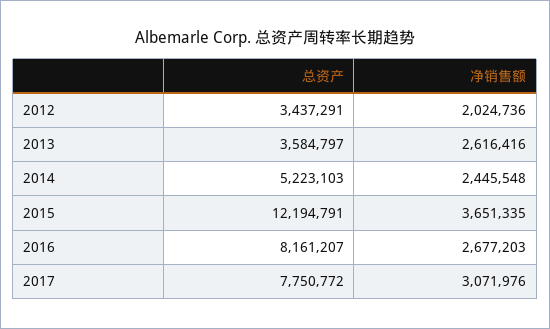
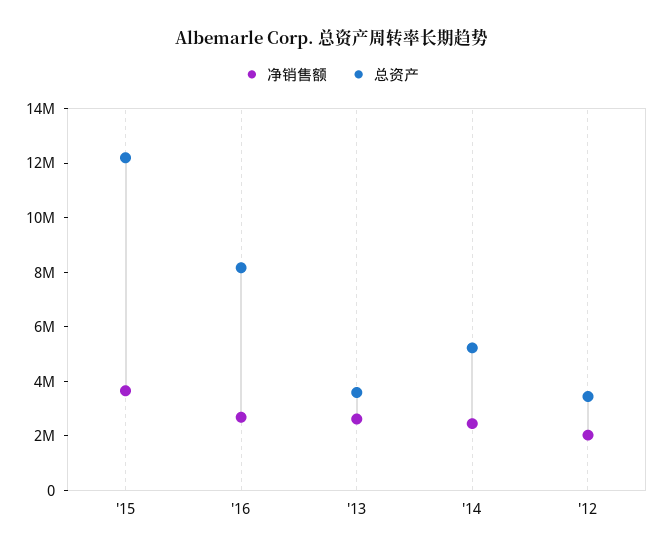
  {
    "总资产": {
      "2012": 3437291,
      "2013": 3584797,
      "2014": 5223103,
      "2015": 12194791,
-     "2016": 8161207,
+     "2016": 8161207
-     "2017": 7750772
    },
    "净销售额": {
      "2012": 2024736,
      "2013": 2616416,
      "2014": 2445548,
      "2015": 3651335,
-     "2016": 2677203,
+     "2016": 2677203
-     "2017": 3071976
    }
  }

